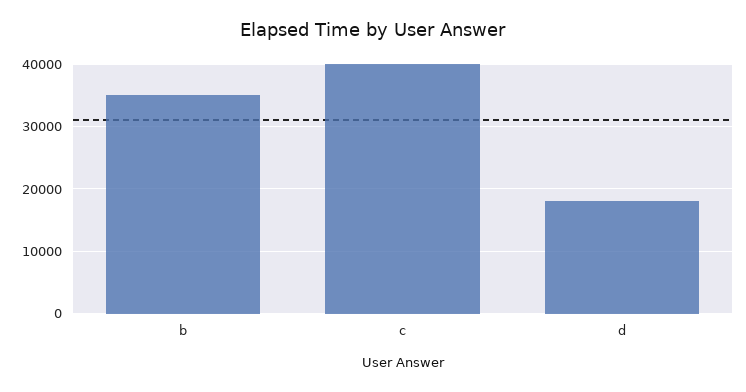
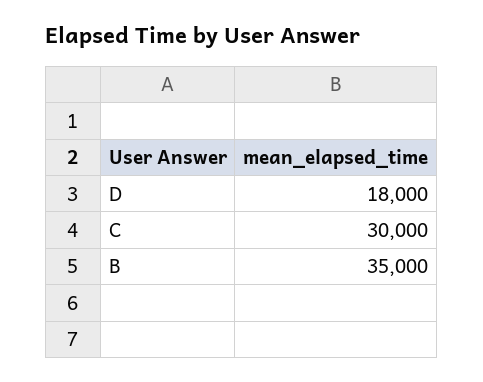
  {
    "b": 35000,
-   "c": 40000,
+   "c": 30000,
    "d": 18000
  }

